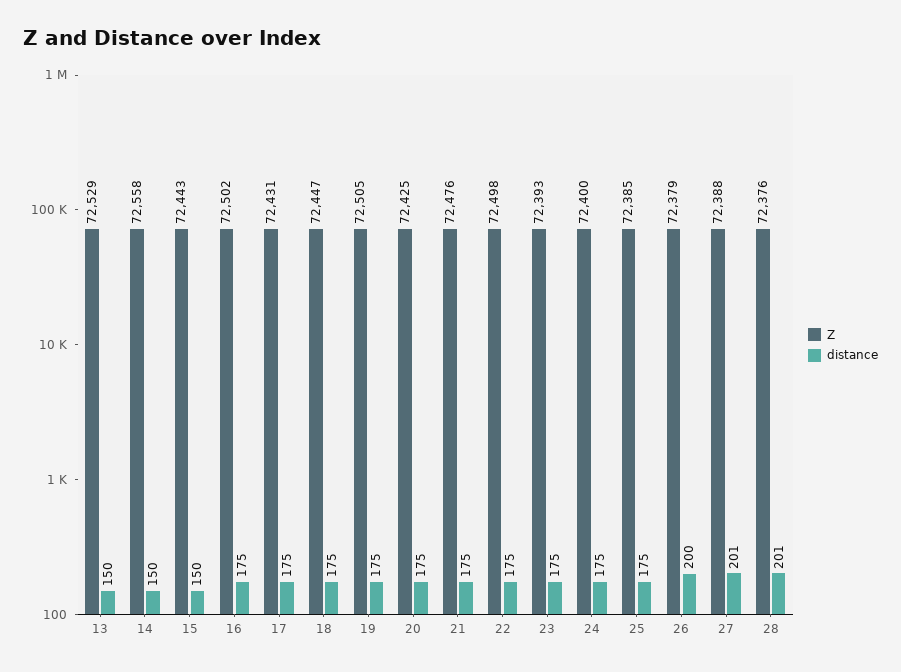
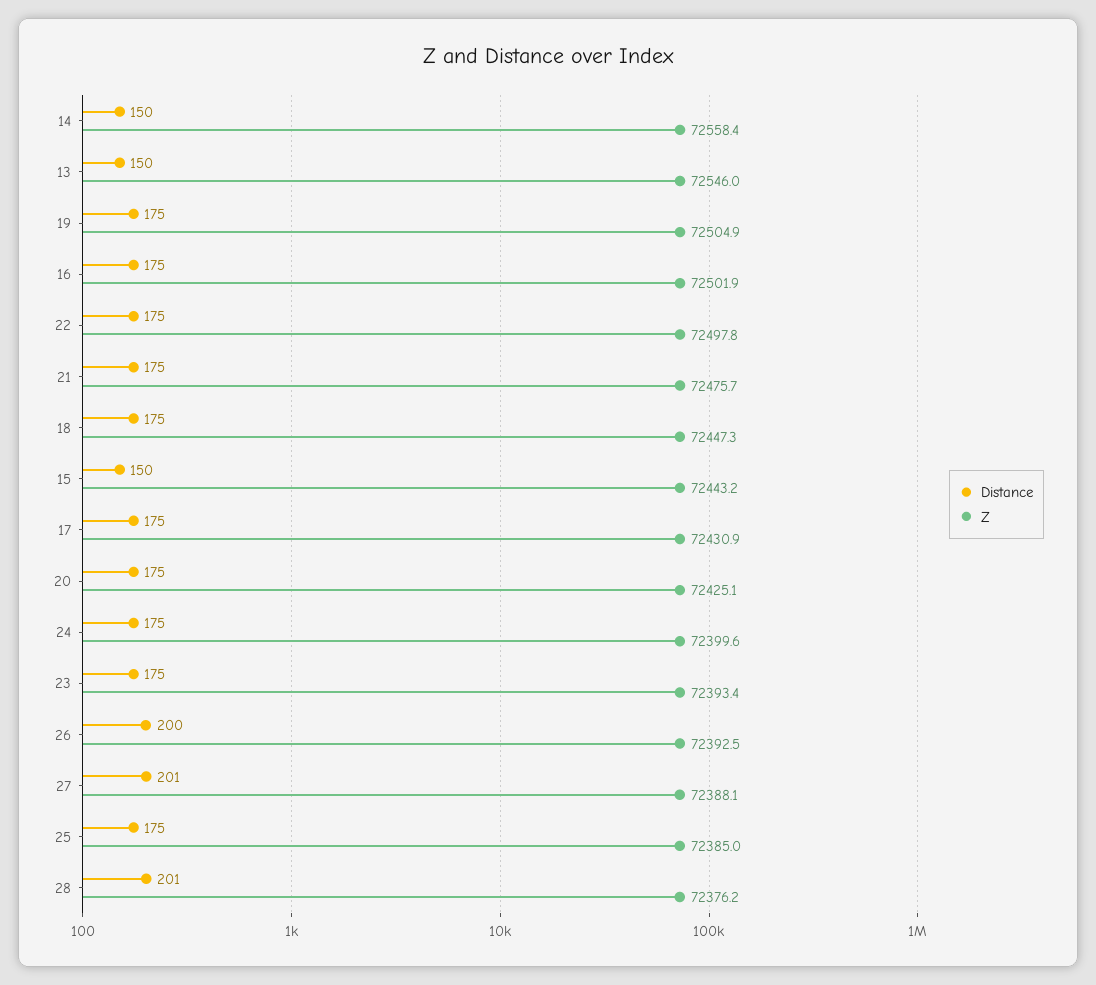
  {
    "Z": {
-     "13": 72529,
+     "13": 72546,
      "14": 72558.4,
      "15": 72443.2,
      "16": 72501.9,
      "17": 72430.9,
      "18": 72447.3,
      "19": 72504.9,
      "20": 72425.1,
      "21": 72475.7,
      "22": 72497.8,
      "23": 72393.4,
      "24": 72399.6,
      "25": 72385,
-     "26": 72379,
+     "26": 72392.5,
      "27": 72388.1,
      "28": 72376.2
    },
    "distance": {
      "13": 150,
      "14": 150,
      "15": 150,
      "16": 175,
      "17": 175,
      "18": 175,
      "19": 175,
      "20": 175,
      "21": 175,
      "22": 175,
      "23": 175,
      "24": 175,
      "25": 175,
      "26": 200,
      "27": 201,
      "28": 201
    }
  }

